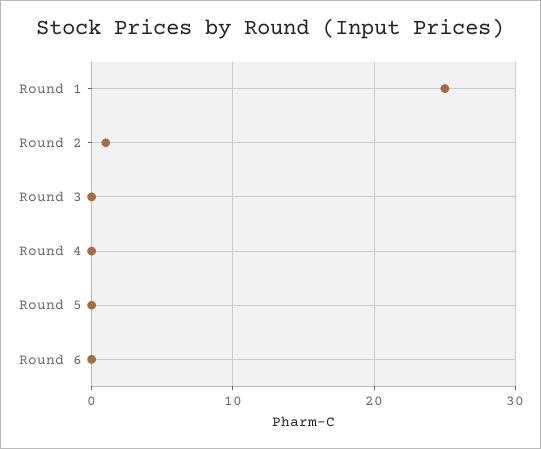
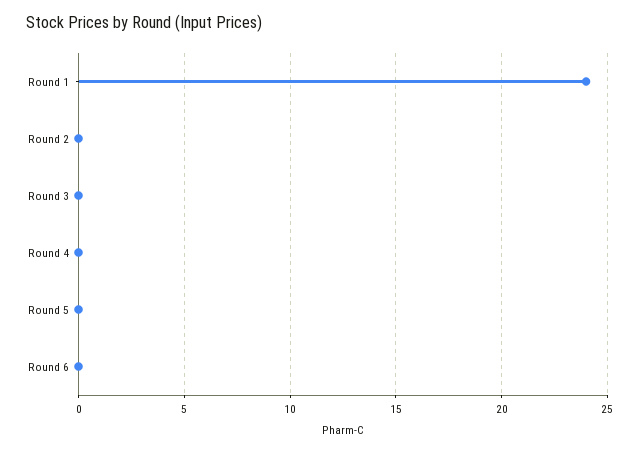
  {
-   "Round 1": 25,
+   "Round 1": 24,
-   "Round 2": 1,
+   "Round 2": 0,
    "Round 3": 0,
    "Round 4": 0,
    "Round 5": 0,
    "Round 6": 0
  }

